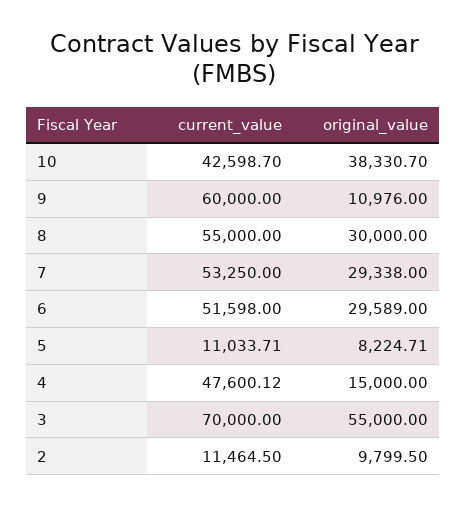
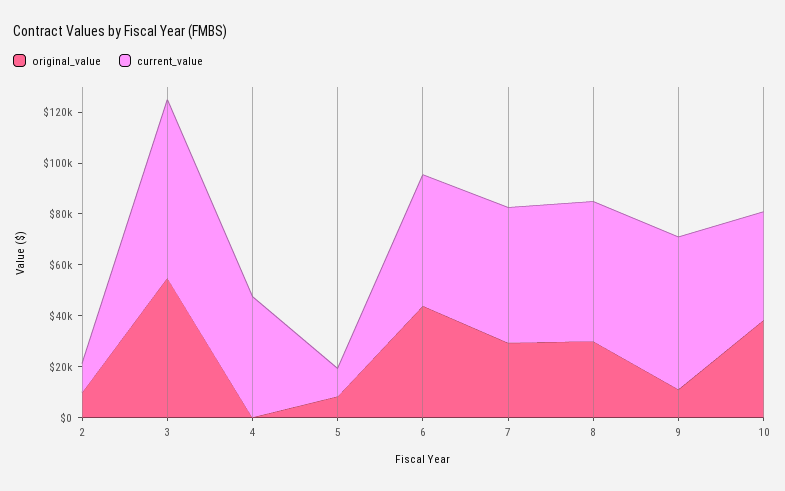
  {
    "current_value": {
      "10": 42598.7,
      "9": 60000,
      "8": 55000,
      "7": 53250,
      "6": 51598,
      "5": 11033.71,
      "4": 47600.12,
      "3": 70000,
      "2": 11464.5
    },
    "original_value": {
      "10": 38330.7,
      "9": 10976,
      "8": 30000,
      "7": 29338,
-     "6": 29589,
+     "6": 45000,
      "5": 8224.71,
-     "4": 15000,
+     "4": 0,
      "3": 55000,
      "2": 9799.5
    }
  }

